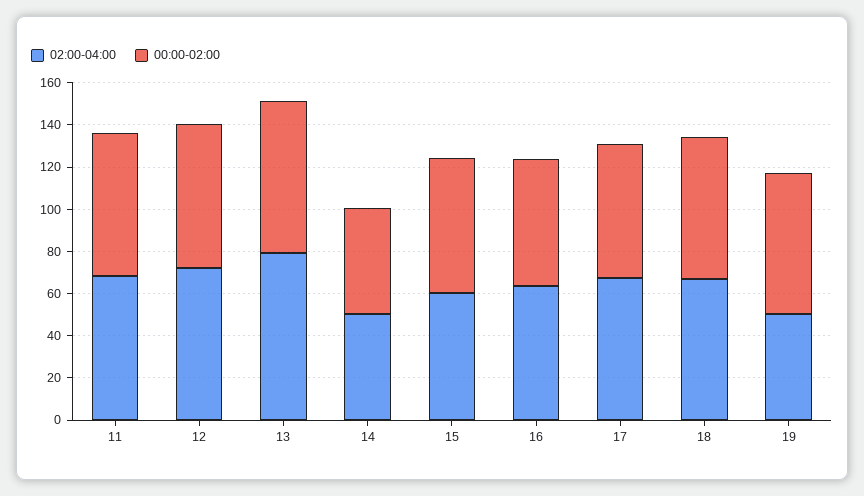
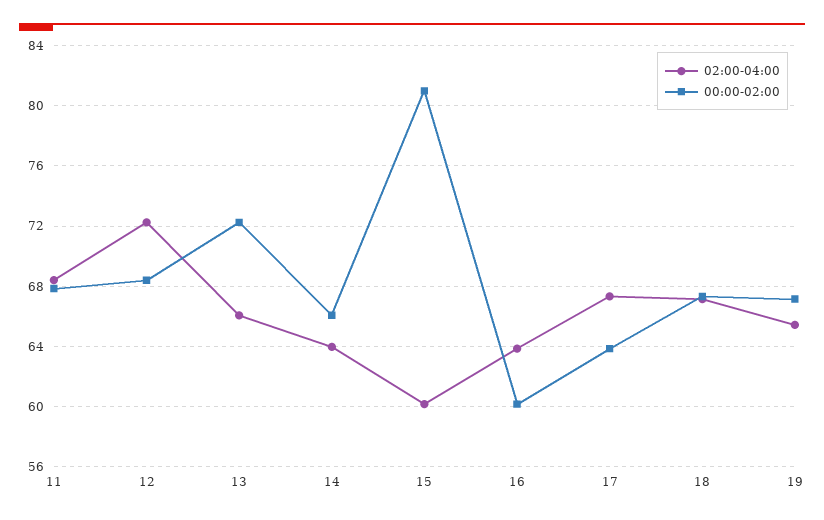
  {
    "02:00-04:00": {
      "11": 68.5,
      "12": 72.5,
-     "13": 80,
+     "13": 66,
-     "14": 50,
+     "14": 64,
      "15": 60,
      "16": 64,
      "17": 67.5,
      "18": 67,
-     "19": 50
+     "19": 65.5
    },
    "00:00-02:00": {
      "11": 68,
      "12": 68.5,
      "13": 72.5,
-     "14": 50,
+     "14": 66,
-     "15": 65,
+     "15": 81,
      "16": 60,
      "17": 64,
      "18": 67.5,
      "19": 67
    }
  }

